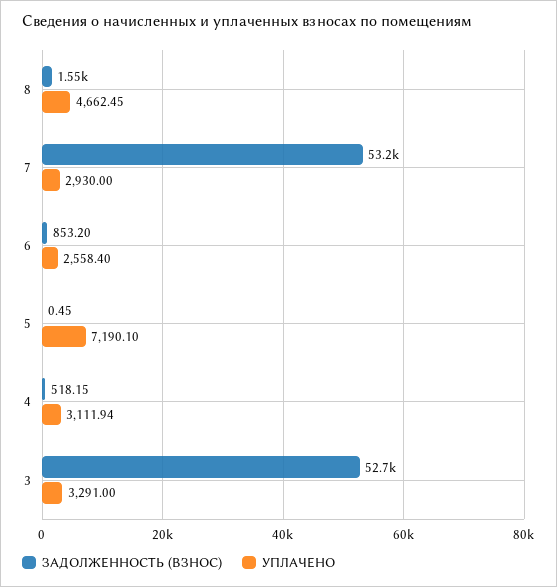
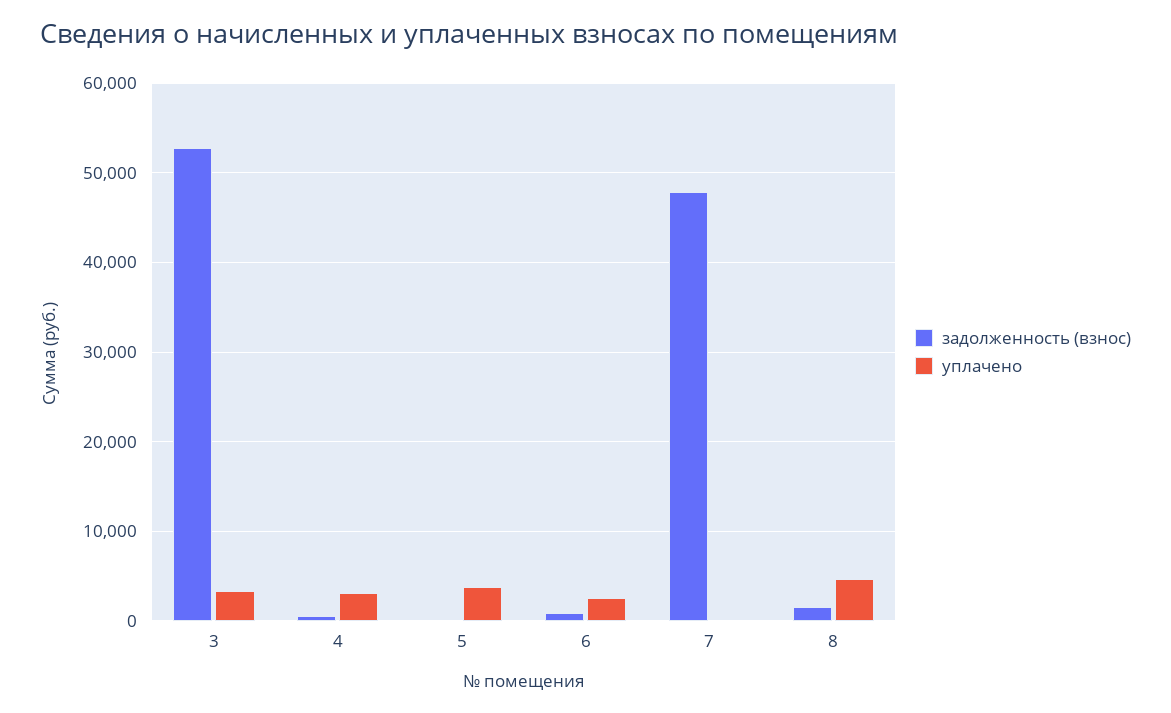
  {
    "ЗАДОЛЖЕННОСТЬ (ВЗНОС)": {
      "8": 1550,
-     "7": 53200,
+     "7": 48000,
      "6": 853.2,
      "5": 0.45,
      "4": 518.15,
      "3": 52700
    },
    "УПЛАЧЕНО": {
      "8": 4662.45,
-     "7": 2930,
+     "7": 0,
      "6": 2558.4,
-     "5": 7190.1,
+     "5": 4000,
      "4": 3111.94,
      "3": 3291
    }
  }

